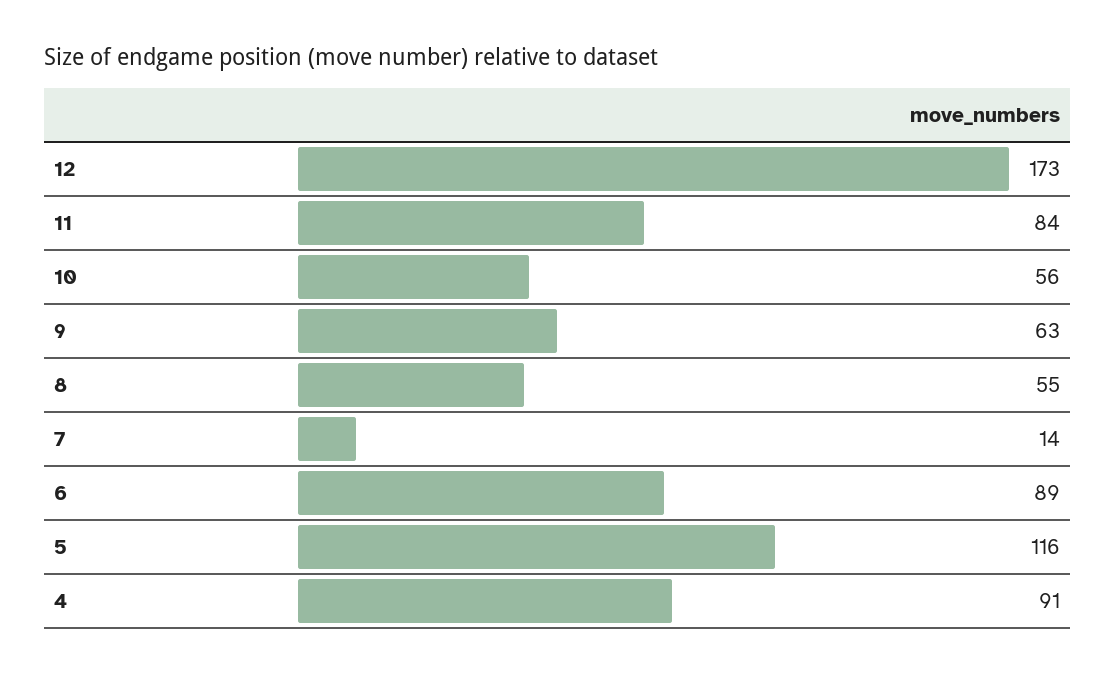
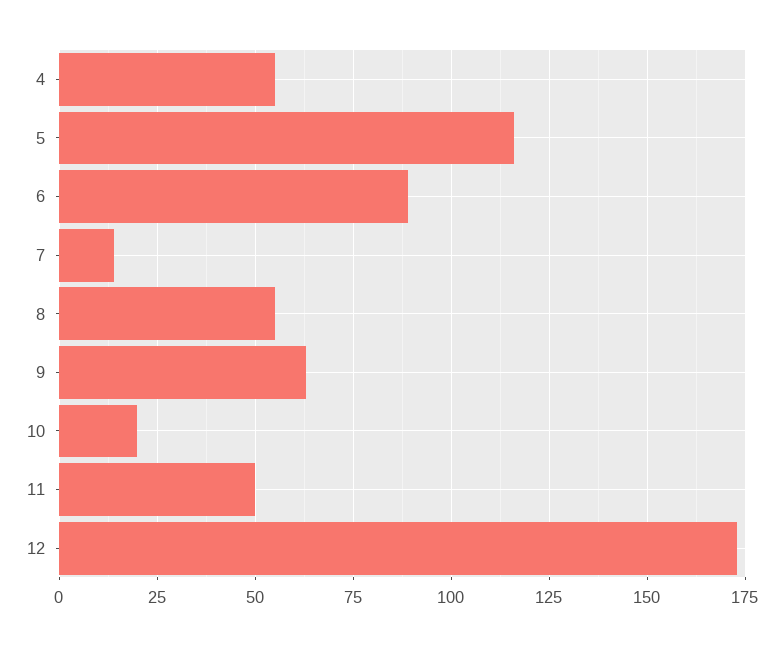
  {
    "12": 173,
-   "11": 84,
+   "11": 50,
-   "10": 56,
+   "10": 20,
    "9": 63,
    "8": 55,
    "7": 14,
    "6": 89,
    "5": 116,
-   "4": 91
+   "4": 55
  }

